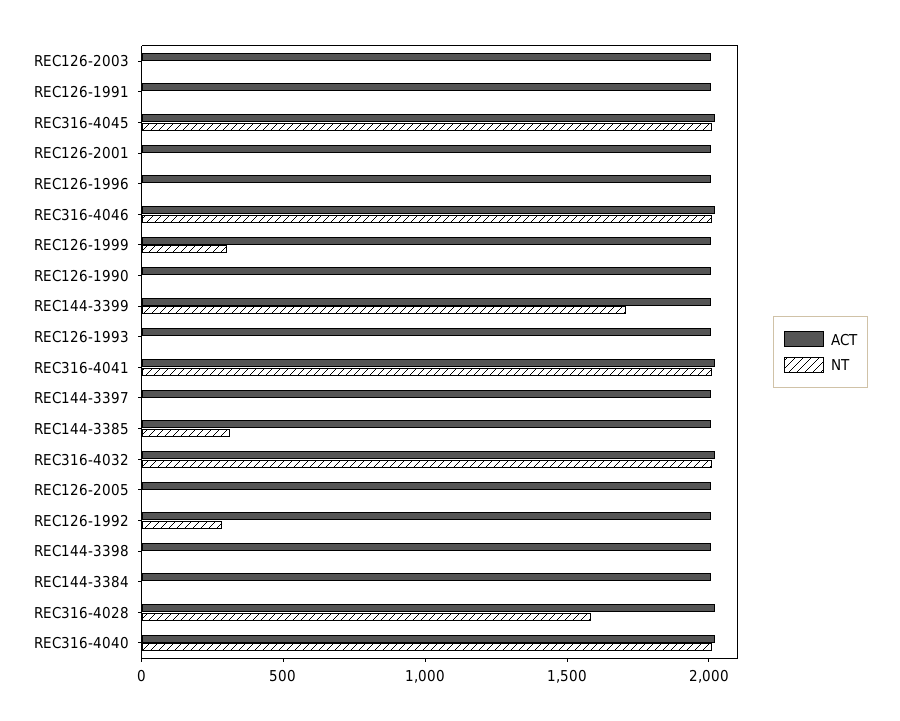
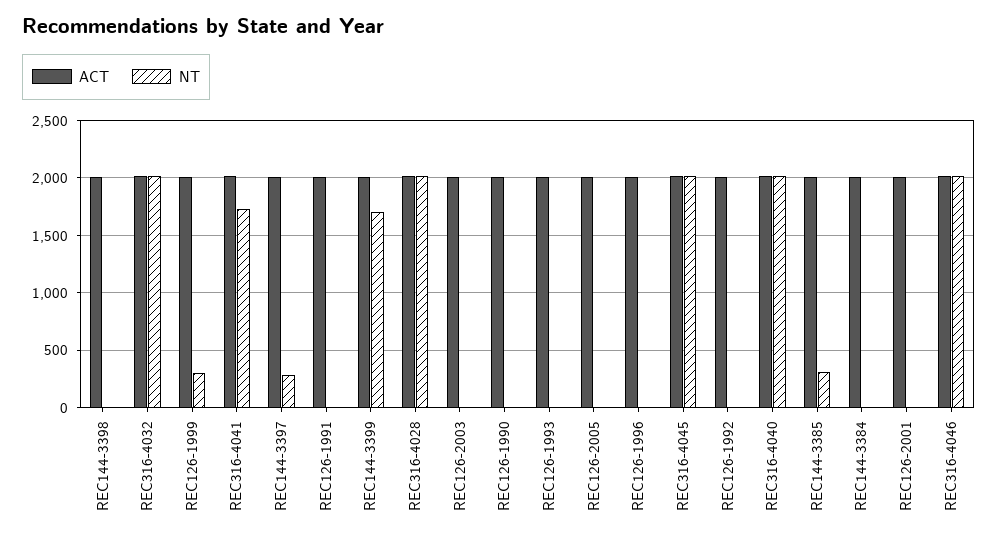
  {
    "ACT": {
      "REC126-2003": 2000,
      "REC126-1991": 2000,
      "REC316-4045": 2000,
      "REC126-2001": 2000,
      "REC126-1996": 2000,
      "REC316-4046": 2000,
      "REC126-1999": 2000,
      "REC126-1990": 2000,
      "REC144-3399": 2000,
      "REC126-1993": 2000,
      "REC316-4041": 2000,
      "REC144-3397": 2000,
      "REC144-3385": 2000,
      "REC316-4032": 2000,
      "REC126-2005": 2000,
      "REC126-1992": 2000,
      "REC144-3398": 2000,
      "REC144-3384": 2000,
      "REC316-4028": 2000,
      "REC316-4040": 2000
    },
    "NT": {
      "REC126-2003": 0,
      "REC126-1991": 0,
      "REC316-4045": 2000,
      "REC126-2001": 0,
      "REC126-1996": 0,
      "REC316-4046": 2000,
      "REC126-1999": 300,
      "REC126-1990": 0,
      "REC144-3399": 1700,
      "REC126-1993": 0,
-     "REC316-4041": 2000,
+     "REC316-4041": 1700,
-     "REC144-3397": 0,
+     "REC144-3397": 300,
      "REC144-3385": 300,
      "REC316-4032": 2000,
      "REC126-2005": 0,
-     "REC126-1992": 300,
+     "REC126-1992": 0,
      "REC144-3398": 0,
      "REC144-3384": 0,
-     "REC316-4028": 1600,
+     "REC316-4028": 2000,
      "REC316-4040": 2000
    }
  }

